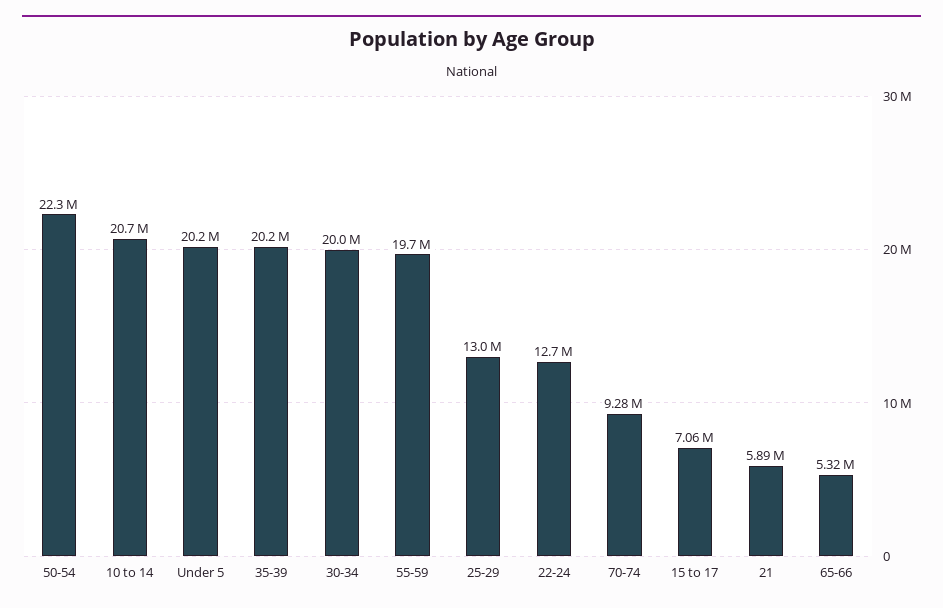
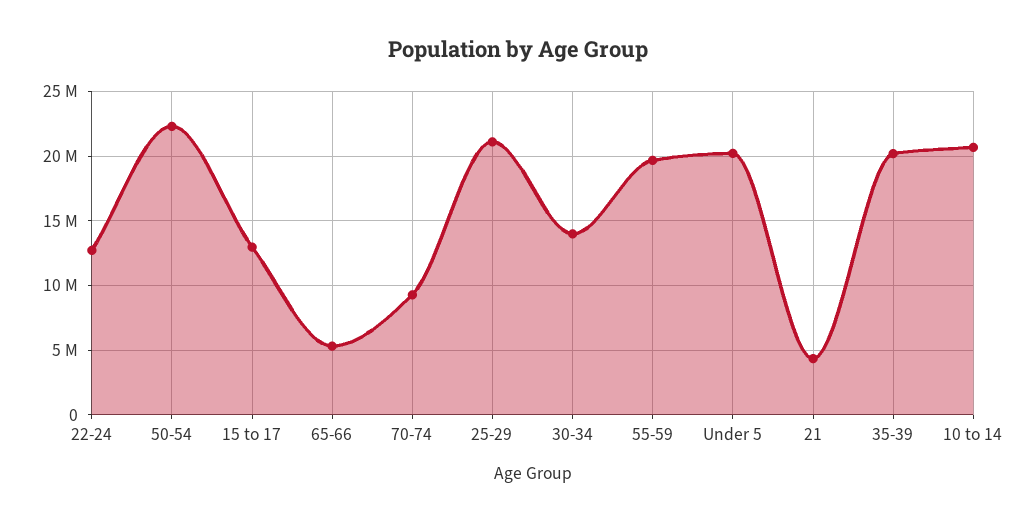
  {
    "50-54": 22300000,
    "10 to 14": 20700000,
    "Under 5": 20200000,
    "35-39": 20200000,
-   "30-34": 20000000,
+   "30-34": 14000000,
    "55-59": 19700000,
-   "25-29": 13000000,
+   "25-29": 21000000,
    "22-24": 12700000,
    "70-74": 9280000,
-   "15 to 17": 7060000,
+   "15 to 17": 13000000,
-   "21": 5890000,
+   "21": 4500000,
    "65-66": 5320000
  }

